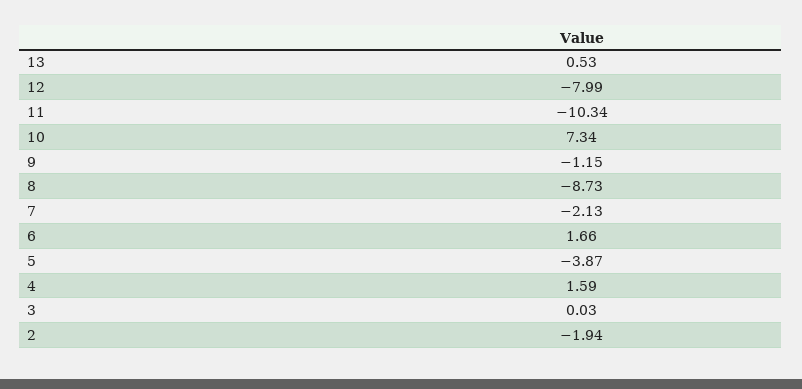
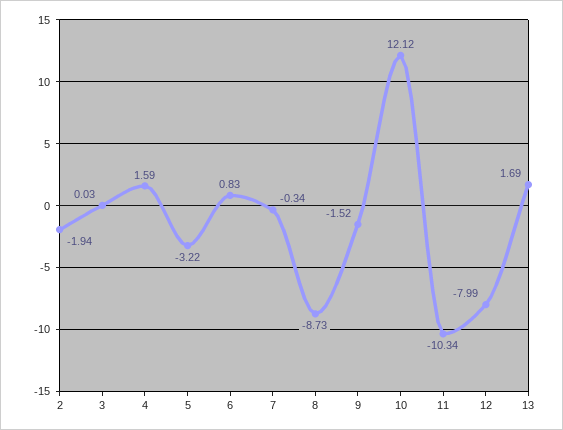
  {
-   "13": 0.53,
+   "13": 1.69,
    "12": -7.99,
    "11": -10.34,
-   "10": 7.34,
+   "10": 12.12,
-   "9": -1.15,
+   "9": -1.52,
    "8": -8.73,
-   "7": -2.13,
+   "7": -0.34,
-   "6": 1.66,
+   "6": 0.83,
-   "5": -3.87,
+   "5": -3.22,
    "4": 1.59,
    "3": 0.03,
    "2": -1.94
  }

